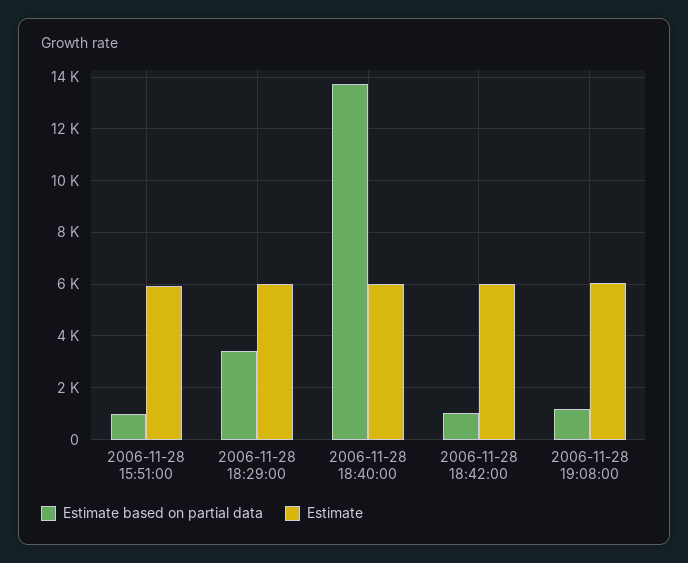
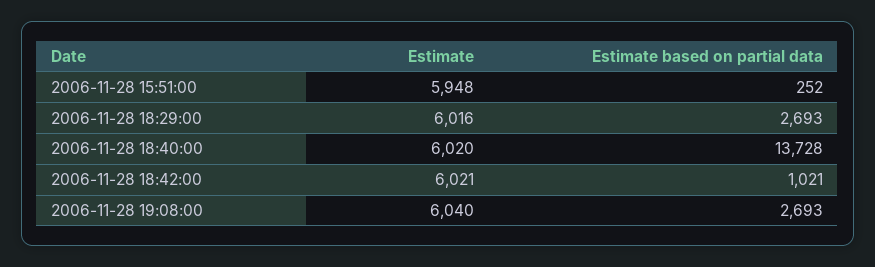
  {
    "Estimate based on partial data": {
-     "2006-11-28 15:51:00": 1000,
+     "2006-11-28 15:51:00": 252,
-     "2006-11-28 18:29:00": 3500,
+     "2006-11-28 18:29:00": 2693,
      "2006-11-28 18:40:00": 13728,
      "2006-11-28 18:42:00": 1021,
-     "2006-11-28 19:08:00": 1250
+     "2006-11-28 19:08:00": 2693
    },
    "Estimate": {
      "2006-11-28 15:51:00": 5948,
      "2006-11-28 18:29:00": 6016,
      "2006-11-28 18:40:00": 6020,
      "2006-11-28 18:42:00": 6021,
      "2006-11-28 19:08:00": 6040
    }
  }

